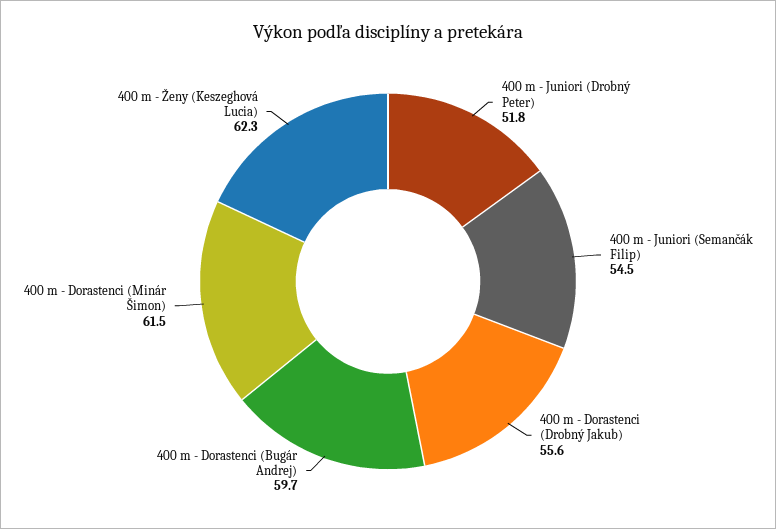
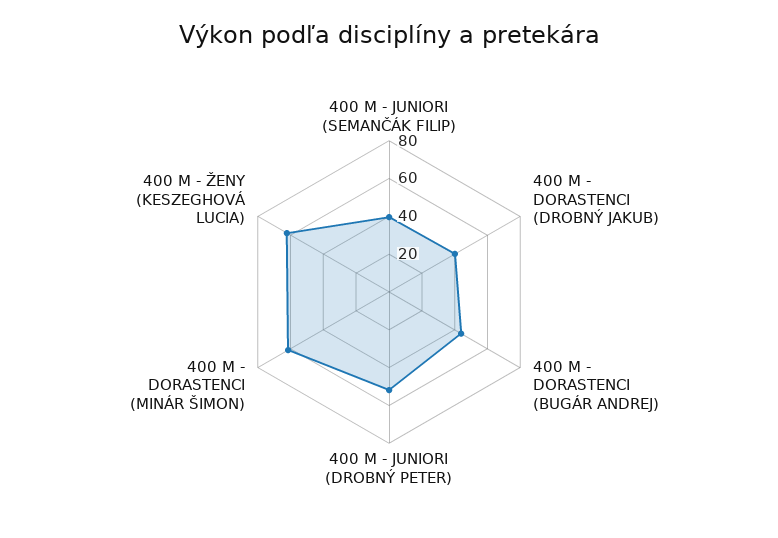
  {
    "400 m - Juniori (Drobný Peter)": 51.8,
-   "400 m - Juniori (Semančák Filip)": 54.5,
+   "400 m - Juniori (Semančák Filip)": 40,
-   "400 m - Dorastenci (Drobný Jakub)": 55.6,
+   "400 m - Dorastenci (Drobný Jakub)": 40,
-   "400 m - Dorastenci (Bugár Andrej)": 59.7,
+   "400 m - Dorastenci (Bugár Andrej)": 45,
    "400 m - Dorastenci (Minár Šimon)": 61.5,
    "400 m - Ženy (Keszeghová Lucia)": 62.3
  }

